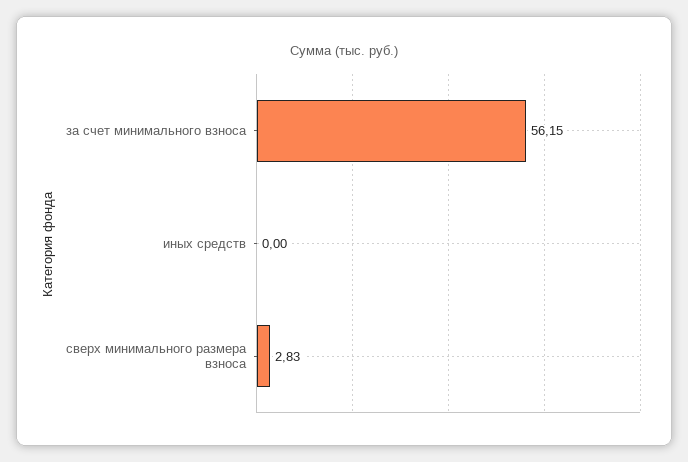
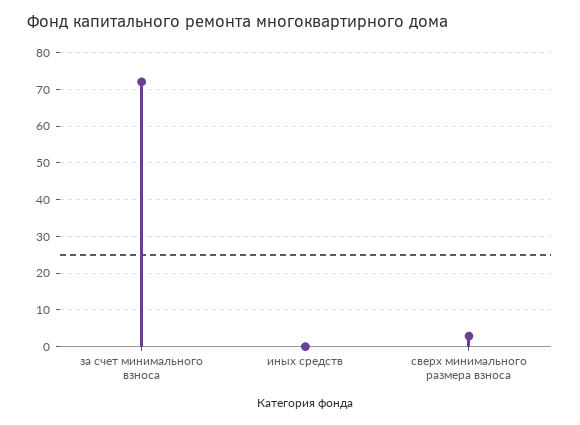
  {
-   "за счет минимального взноса": 56.15,
+   "за счет минимального взноса": 72,
    "иных средств": 0,
    "сверх минимального размера взноса": 2.83
  }

